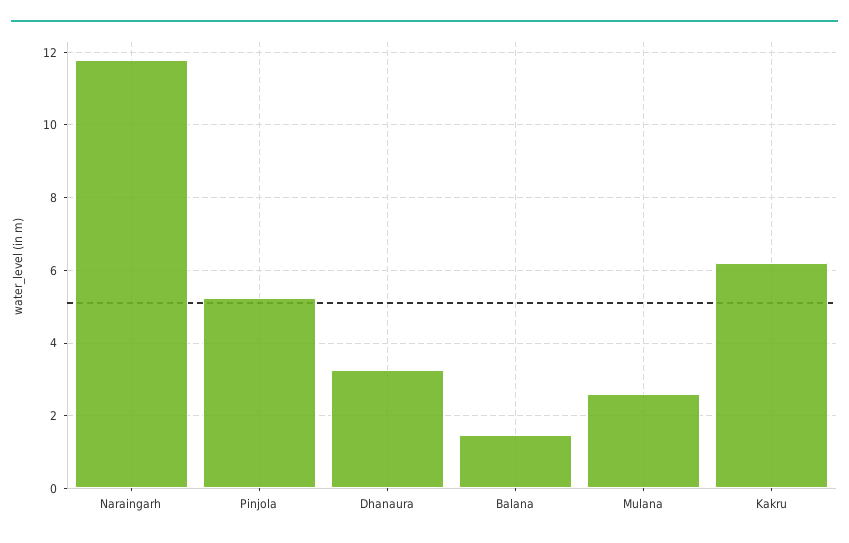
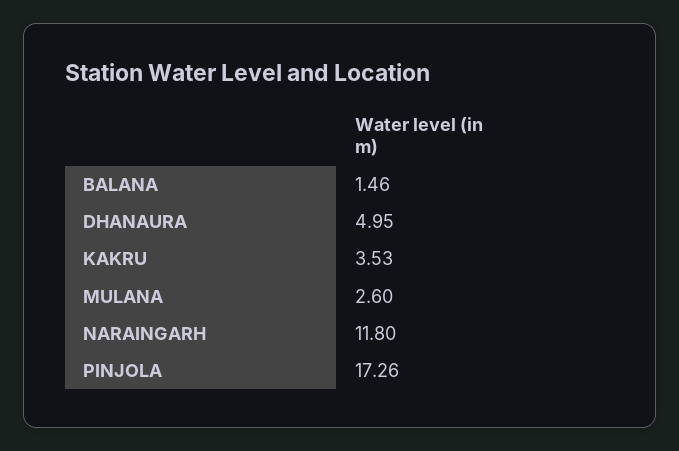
  {
    "Naraingarh": 11.8,
-   "Pinjola": 5.2,
+   "Pinjola": 17.26,
-   "Dhanaura": 3.2,
+   "Dhanaura": 4.95,
    "Balana": 1.46,
    "Mulana": 2.6,
-   "Kakru": 6.2
+   "Kakru": 3.53
  }

